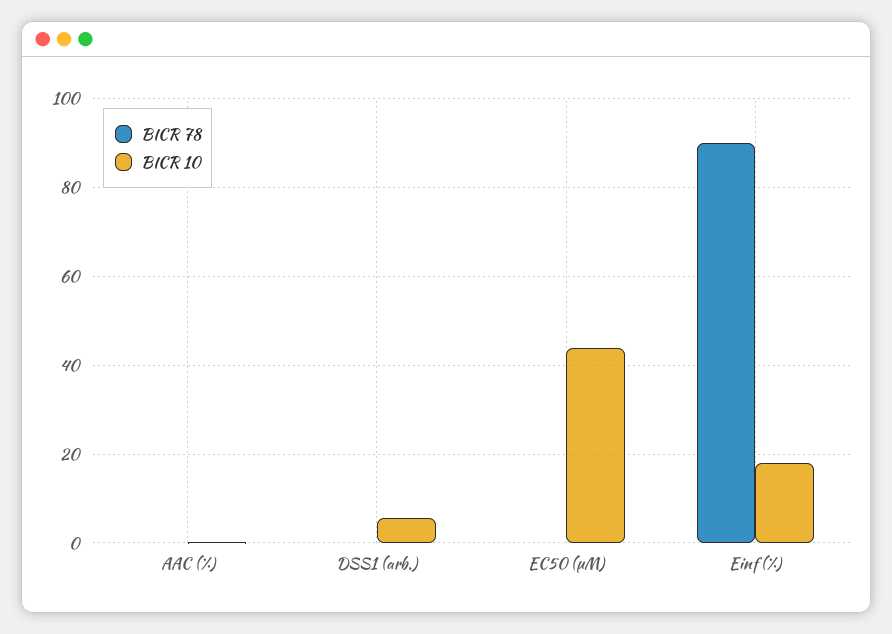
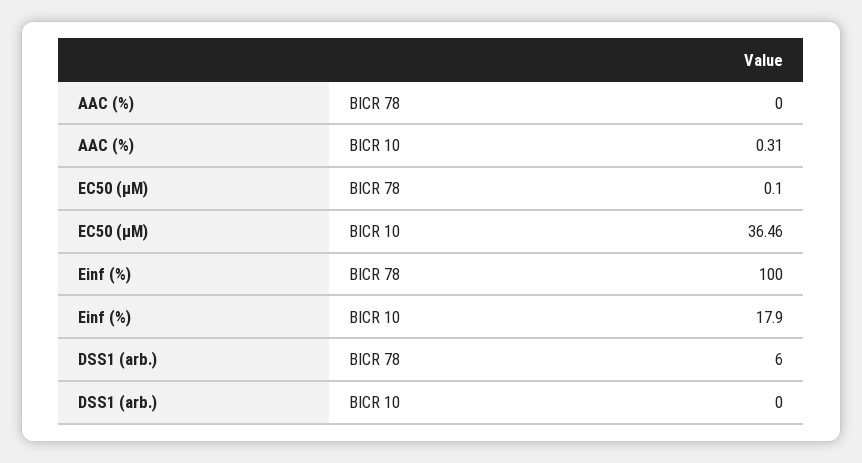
  {
    "BICR 78": {
      "AAC (%)": 0,
-     "DSS1 (arb.)": 0,
+     "DSS1 (arb.)": 6,
      "EC50 (µM)": 0.1,
-     "Einf (%)": 90
+     "Einf (%)": 100
    },
    "BICR 10": {
      "AAC (%)": 0.31,
-     "DSS1 (arb.)": 6,
+     "DSS1 (arb.)": 0,
-     "EC50 (µM)": 44,
+     "EC50 (µM)": 36.46,
      "Einf (%)": 17.9
    }
  }

